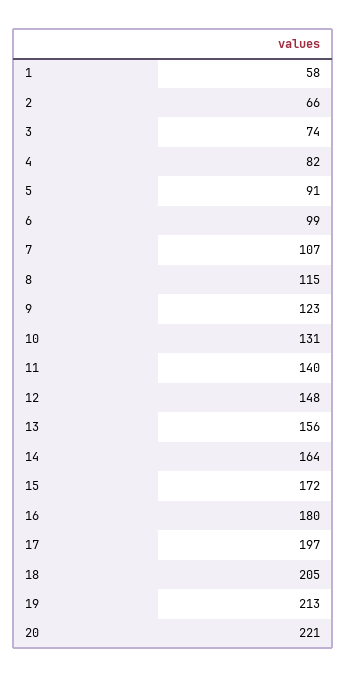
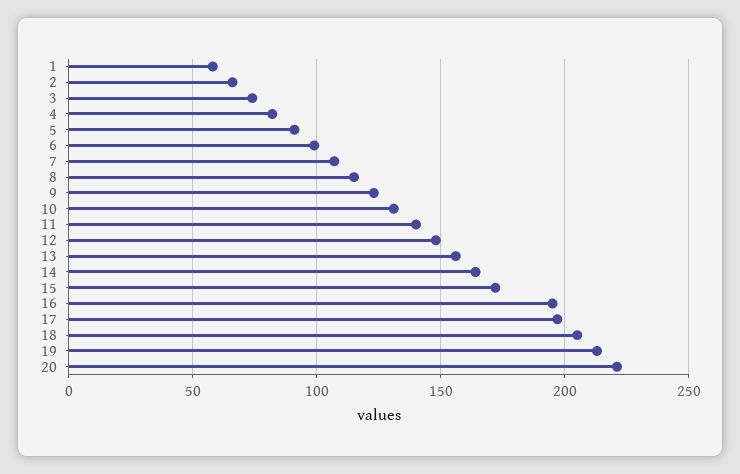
  {
    "1": 58,
    "2": 66,
    "3": 74,
    "4": 82,
    "5": 91,
    "6": 99,
    "7": 107,
    "8": 115,
    "9": 123,
    "10": 131,
    "11": 140,
    "12": 148,
    "13": 156,
    "14": 164,
    "15": 172,
-   "16": 180,
+   "16": 195,
    "17": 197,
    "18": 205,
    "19": 213,
    "20": 221
  }

